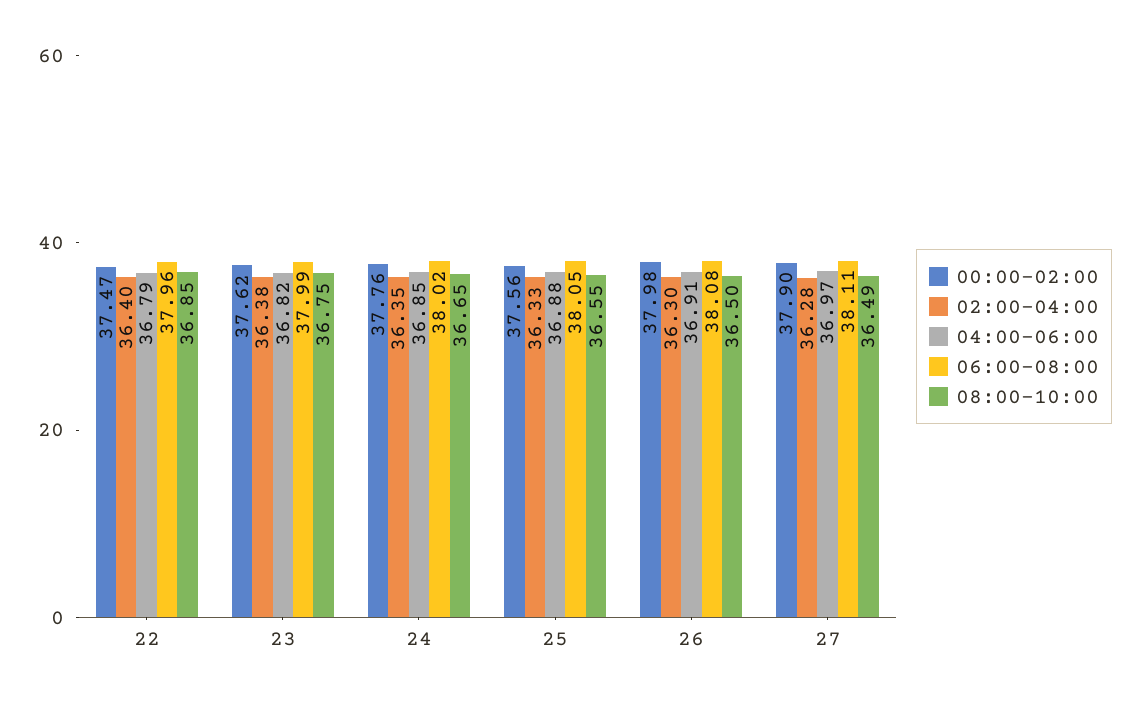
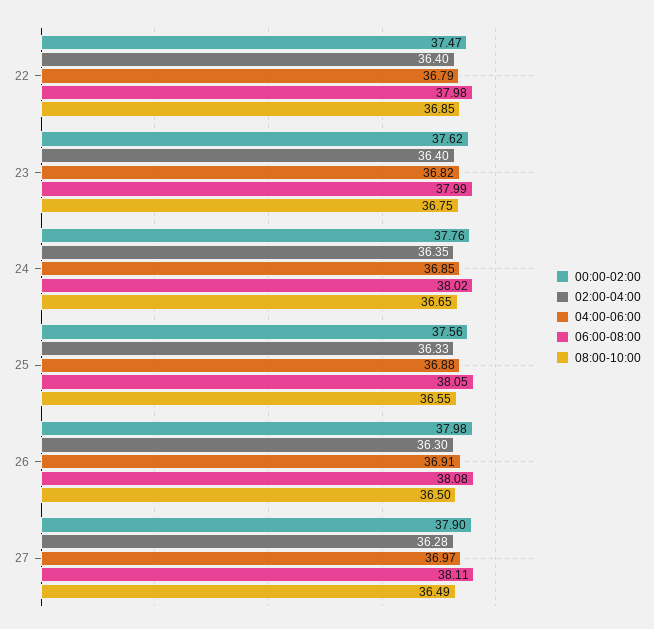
  {
    "00:00-02:00": {
      "22": 37.47,
      "23": 37.62,
      "24": 37.76,
      "25": 37.56,
      "26": 37.98,
      "27": 37.9
    },
    "02:00-04:00": {
      "22": 36.4,
-     "23": 36.38,
+     "23": 36.4,
      "24": 36.35,
      "25": 36.33,
      "26": 36.3,
      "27": 36.28
    },
    "04:00-06:00": {
      "22": 36.79,
      "23": 36.82,
      "24": 36.85,
      "25": 36.88,
      "26": 36.91,
      "27": 36.97
    },
    "06:00-08:00": {
-     "22": 37.96,
+     "22": 37.98,
      "23": 37.99,
      "24": 38.02,
      "25": 38.05,
      "26": 38.08,
      "27": 38.11
    },
    "08:00-10:00": {
      "22": 36.85,
      "23": 36.75,
      "24": 36.65,
      "25": 36.55,
      "26": 36.5,
      "27": 36.49
    }
  }

